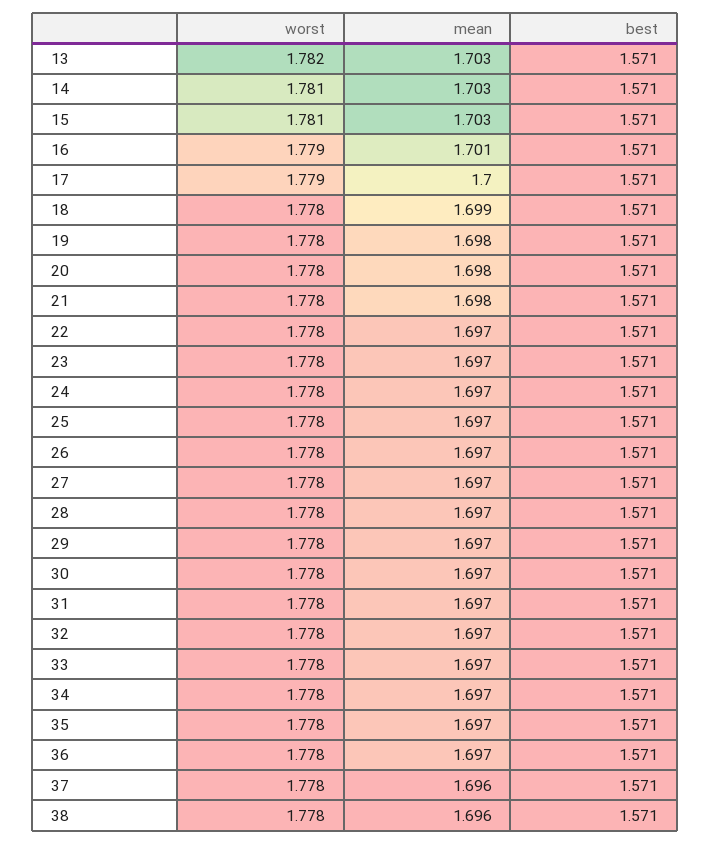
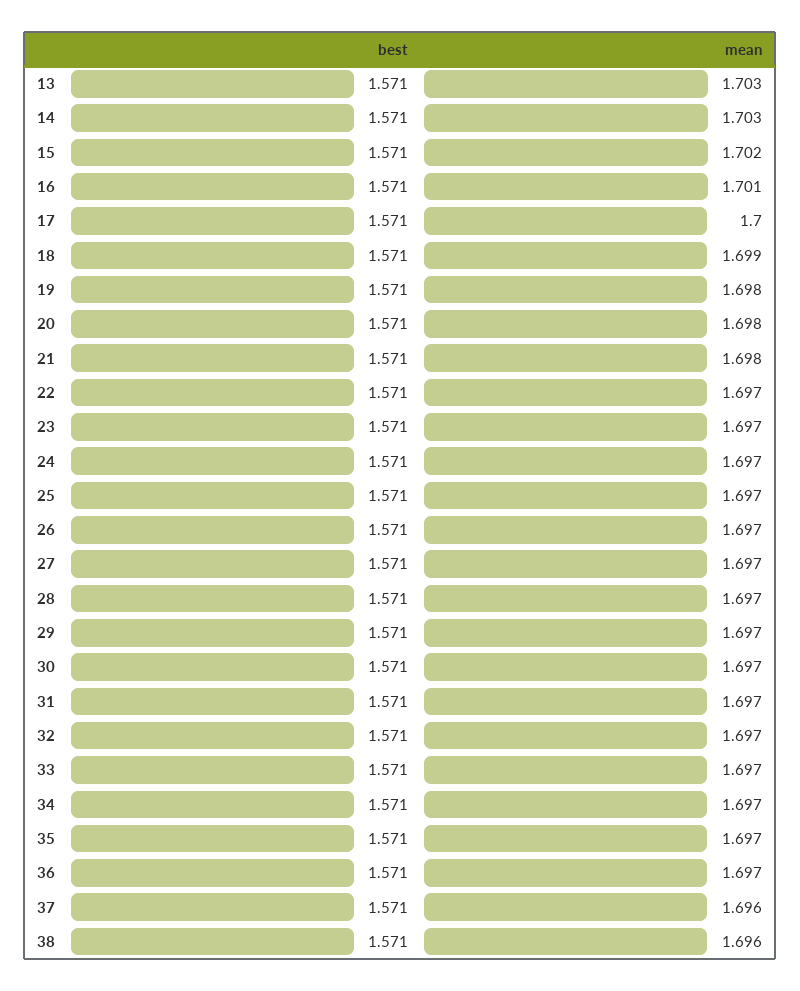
  {
-   "worst": {
-     "13": 1.782,
-     "14": 1.781,
-     "15": 1.781,
-     "16": 1.779,
-     "17": 1.779,
-     "18": 1.778,
-     "19": 1.778,
-     "20": 1.778,
-     "21": 1.778,
-     "22": 1.778,
-     "23": 1.778,
-     "24": 1.778,
-     "25": 1.778,
-     "26": 1.778,
-     "27": 1.778,
-     "28": 1.778,
-     "29": 1.778,
-     "30": 1.778,
-     "31": 1.778,
-     "32": 1.778,
-     "33": 1.778,
-     "34": 1.778,
-     "35": 1.778,
-     "36": 1.778,
-     "37": 1.778,
-     "38": 1.778
-   },
    "mean": {
      "13": 1.703,
      "14": 1.703,
-     "15": 1.703,
+     "15": 1.702,
      "16": 1.701,
      "17": 1.7,
      "18": 1.699,
      "19": 1.698,
      "20": 1.698,
      "21": 1.698,
      "22": 1.697,
      "23": 1.697,
      "24": 1.697,
      "25": 1.697,
      "26": 1.697,
      "27": 1.697,
      "28": 1.697,
      "29": 1.697,
      "30": 1.697,
      "31": 1.697,
      "32": 1.697,
      "33": 1.697,
      "34": 1.697,
      "35": 1.697,
      "36": 1.697,
      "37": 1.696,
      "38": 1.696
    },
    "best": {
      "13": 1.571,
      "14": 1.571,
      "15": 1.571,
      "16": 1.571,
      "17": 1.571,
      "18": 1.571,
      "19": 1.571,
      "20": 1.571,
      "21": 1.571,
      "22": 1.571,
      "23": 1.571,
      "24": 1.571,
      "25": 1.571,
      "26": 1.571,
      "27": 1.571,
      "28": 1.571,
      "29": 1.571,
      "30": 1.571,
      "31": 1.571,
      "32": 1.571,
      "33": 1.571,
      "34": 1.571,
      "35": 1.571,
      "36": 1.571,
      "37": 1.571,
      "38": 1.571
    }
  }

